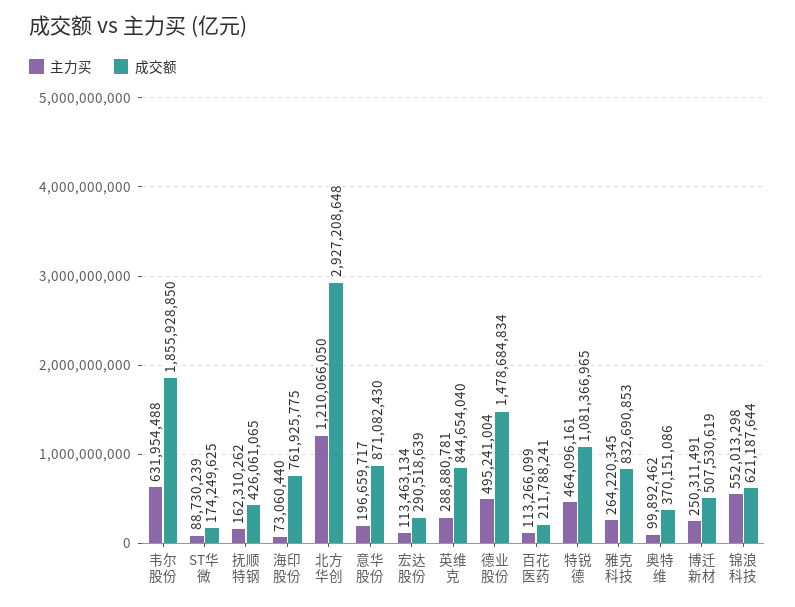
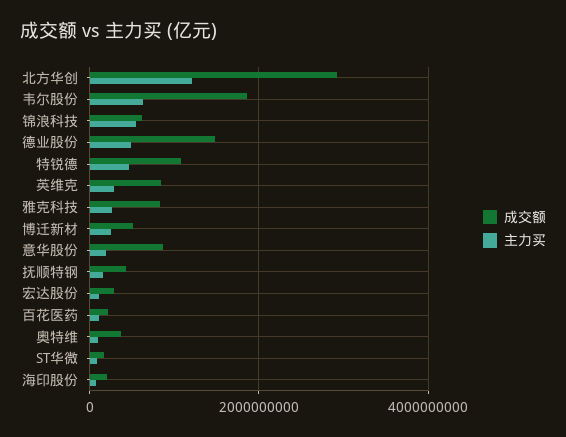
  {
    "主力买": {
      "韦尔股份": 631954488,
      "ST华微": 88730239,
      "抚顺特钢": 162310262,
      "海印股份": 73060440,
      "北方华创": 1210066050,
      "意华股份": 196659717,
      "宏达股份": 113463134,
      "英维克": 288880781,
      "德业股份": 495241004,
      "百花医药": 113266099,
      "特锐德": 464096161,
      "雅克科技": 264220345,
      "奥特维": 99892462,
      "博迁新材": 250311491,
      "锦浪科技": 552013298
    },
    "成交额": {
      "韦尔股份": 1855928850,
      "ST华微": 174249625,
      "抚顺特钢": 426061065,
-     "海印股份": 761925775,
+     "海印股份": 200000000,
      "北方华创": 2927208648,
      "意华股份": 871082430,
      "宏达股份": 290518639,
      "英维克": 844654040,
      "德业股份": 1478684834,
      "百花医药": 211788241,
      "特锐德": 1081366965,
      "雅克科技": 832690853,
      "奥特维": 370151086,
      "博迁新材": 507530619,
      "锦浪科技": 621187644
    }
  }

